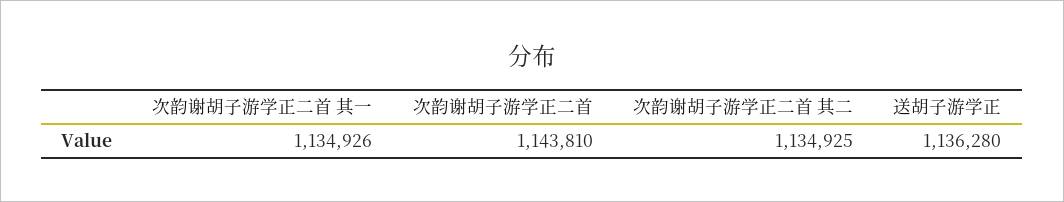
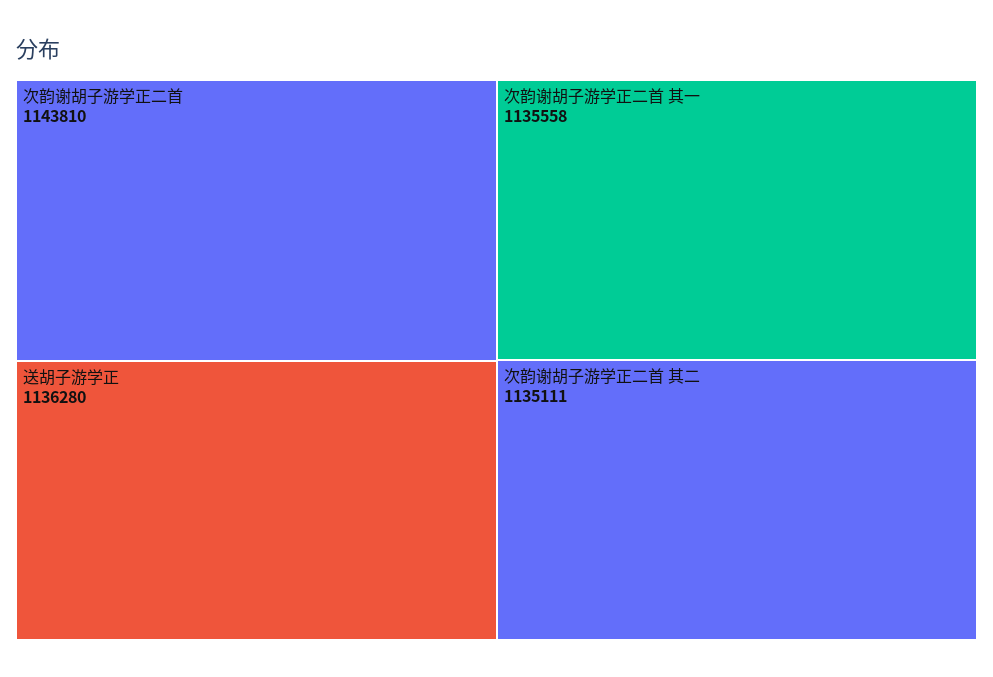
  {
-   "次韵谢胡子游学正二首 其一": 1134926,
+   "次韵谢胡子游学正二首 其一": 1135558,
    "次韵谢胡子游学正二首": 1143810,
-   "次韵谢胡子游学正二首 其二": 1134925,
+   "次韵谢胡子游学正二首 其二": 1135111,
    "送胡子游学正": 1136280
  }

